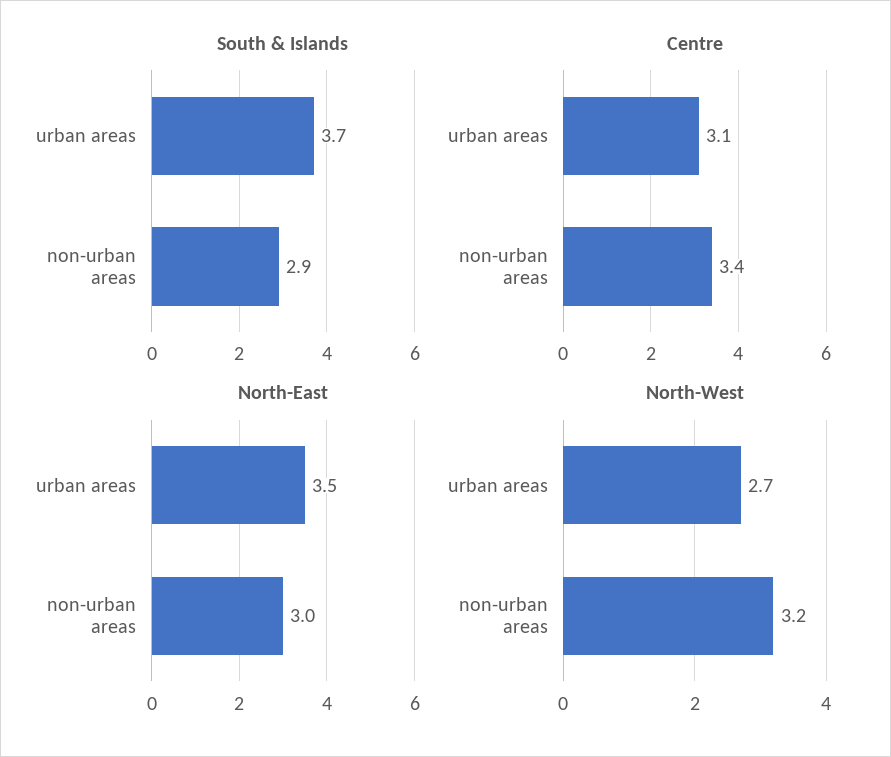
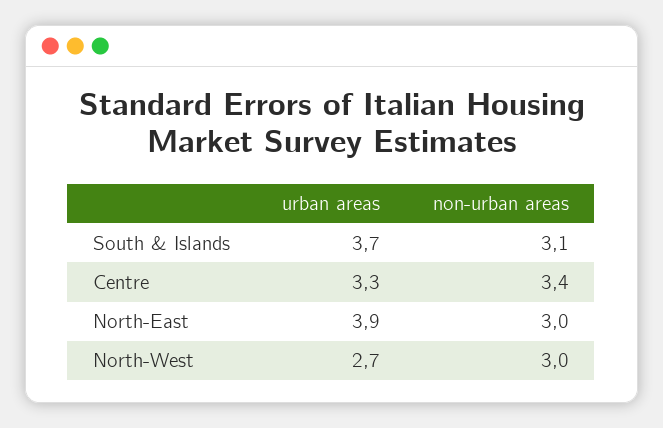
  {
    "South & Islands": {
      "urban areas": 3.7,
-     "non-urban areas": 2.9
+     "non-urban areas": 3.1
    },
    "Centre": {
-     "urban areas": 3.1,
+     "urban areas": 3.3,
      "non-urban areas": 3.4
    },
    "North-East": {
-     "urban areas": 3.5,
+     "urban areas": 3.9,
      "non-urban areas": 3
    },
    "North-West": {
      "urban areas": 2.7,
-     "non-urban areas": 3.2
+     "non-urban areas": 3
    }
  }

